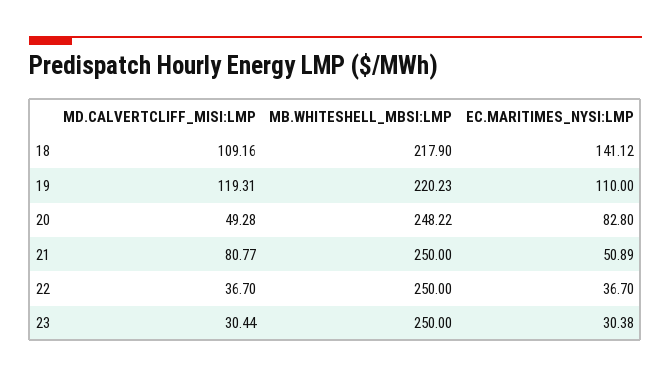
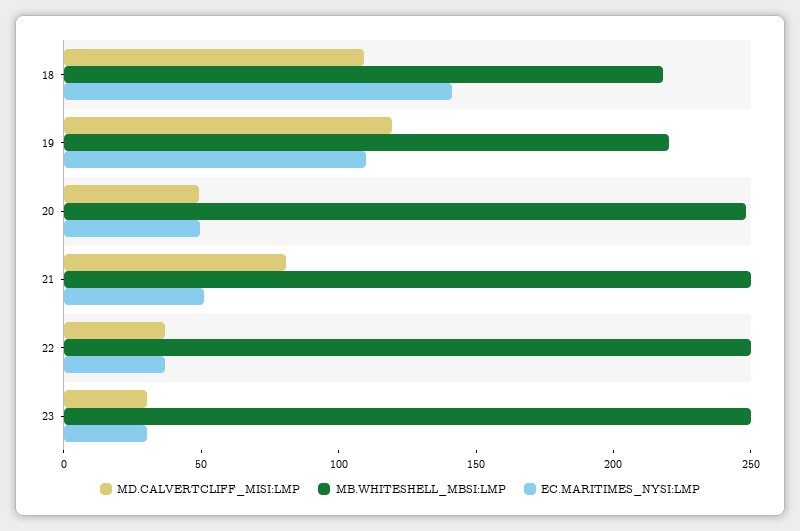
  {
    "MD.CALVERTCLIFF_MISI:LMP": {
      "18": 109.16,
      "19": 119.31,
      "20": 49.28,
      "21": 80.77,
      "22": 36.7,
      "23": 30.44
    },
    "MB.WHITESHELL_MBSI:LMP": {
      "18": 217.9,
      "19": 220.23,
      "20": 248.22,
      "21": 250,
      "22": 250,
      "23": 250
    },
    "EC.MARITIMES_NYSI:LMP": {
      "18": 141.12,
      "19": 110,
-     "20": 82.8,
+     "20": 50,
      "21": 50.89,
      "22": 36.7,
      "23": 30.38
    }
  }

